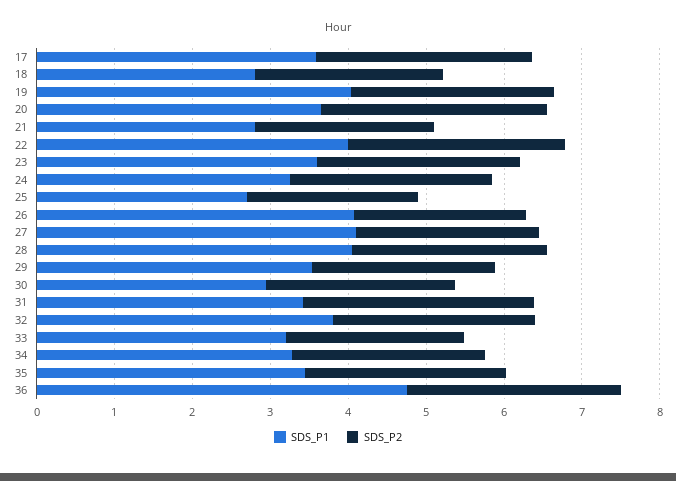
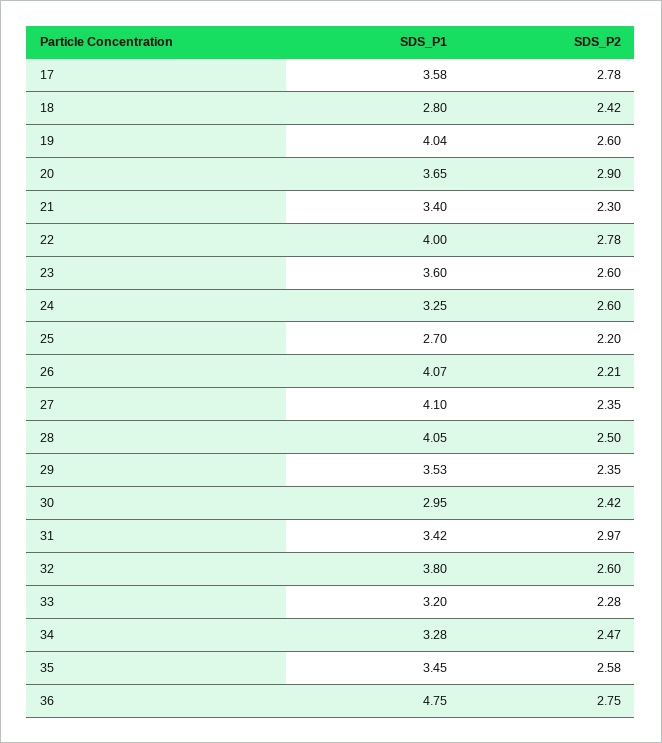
  {
    "SDS_P1": {
      "17": 3.58,
      "18": 2.8,
      "19": 4.04,
      "20": 3.65,
-     "21": 2.8,
+     "21": 3.4,
      "22": 4,
      "23": 3.6,
      "24": 3.25,
      "25": 2.7,
      "26": 4.07,
      "27": 4.1,
      "28": 4.05,
      "29": 3.53,
      "30": 2.95,
      "31": 3.42,
      "32": 3.8,
      "33": 3.2,
      "34": 3.28,
      "35": 3.45,
      "36": 4.75
    },
    "SDS_P2": {
      "17": 2.78,
      "18": 2.42,
      "19": 2.6,
      "20": 2.9,
      "21": 2.3,
      "22": 2.78,
      "23": 2.6,
      "24": 2.6,
      "25": 2.2,
      "26": 2.21,
      "27": 2.35,
      "28": 2.5,
      "29": 2.35,
      "30": 2.42,
      "31": 2.97,
      "32": 2.6,
      "33": 2.28,
      "34": 2.47,
      "35": 2.58,
      "36": 2.75
    }
  }

